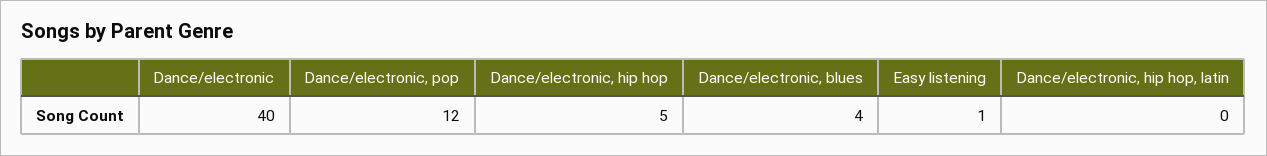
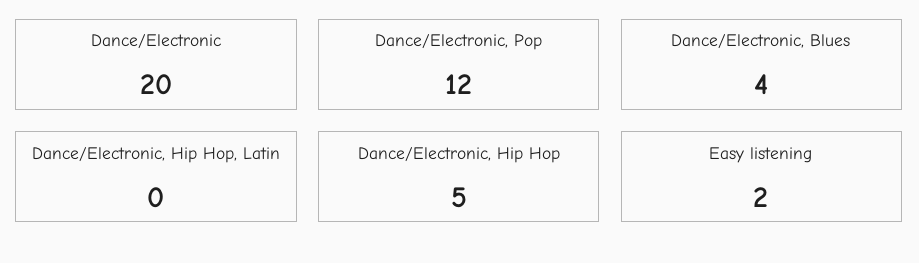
  {
-   "Dance/electronic": 40,
+   "Dance/electronic": 20,
    "Dance/electronic, pop": 12,
    "Dance/electronic, hip hop": 5,
    "Dance/electronic, blues": 4,
-   "Easy listening": 1,
+   "Easy listening": 2,
    "Dance/electronic, hip hop, latin": 0
  }

